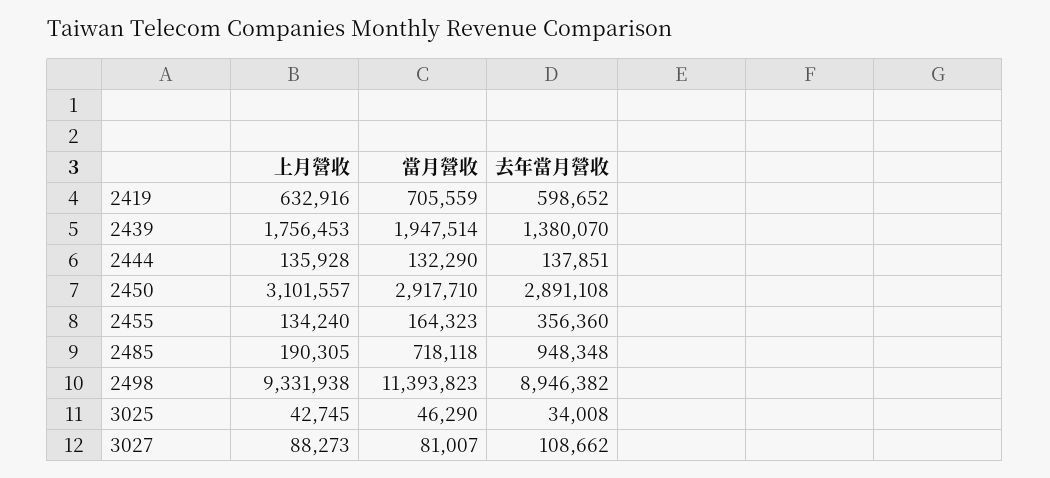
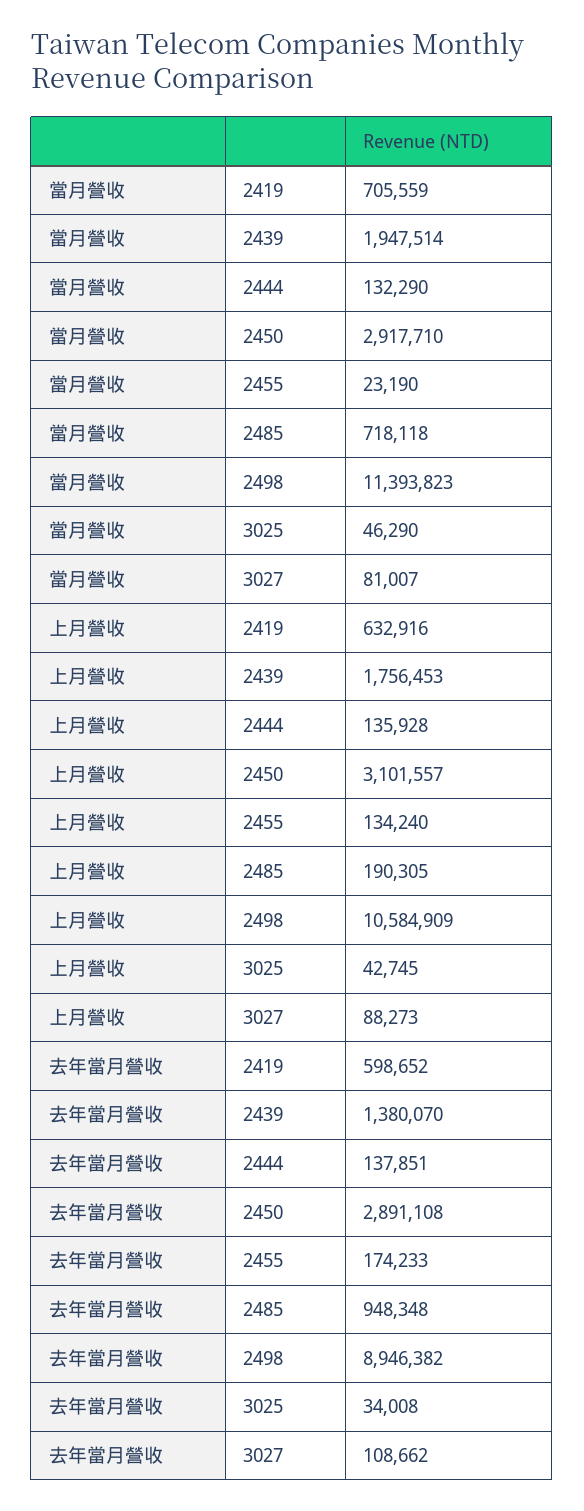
  {
    "上月營收": {
      "2419": 632916,
      "2439": 1756453,
      "2444": 135928,
      "2450": 3101557,
      "2455": 134240,
      "2485": 190305,
-     "2498": 9331938,
+     "2498": 10584909,
      "3025": 42745,
      "3027": 88273
    },
    "當月營收": {
      "2419": 705559,
      "2439": 1947514,
      "2444": 132290,
      "2450": 2917710,
-     "2455": 164323,
+     "2455": 23190,
      "2485": 718118,
      "2498": 11393823,
      "3025": 46290,
      "3027": 81007
    },
    "去年當月營收": {
      "2419": 598652,
      "2439": 1380070,
      "2444": 137851,
      "2450": 2891108,
-     "2455": 356360,
+     "2455": 174233,
      "2485": 948348,
      "2498": 8946382,
      "3025": 34008,
      "3027": 108662
    }
  }

